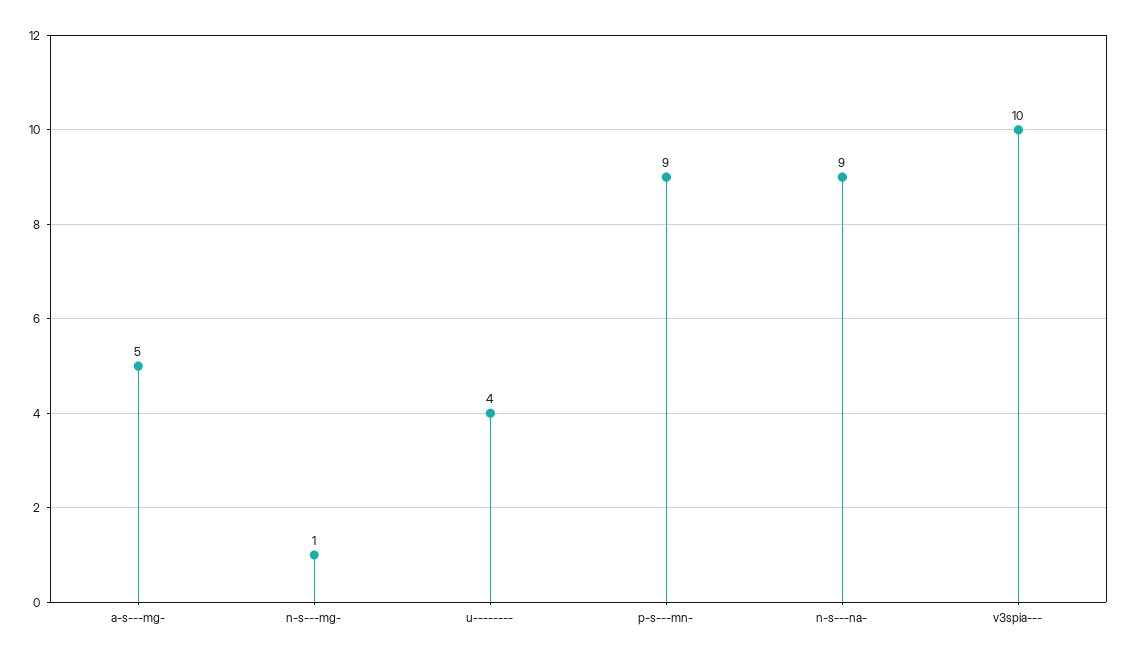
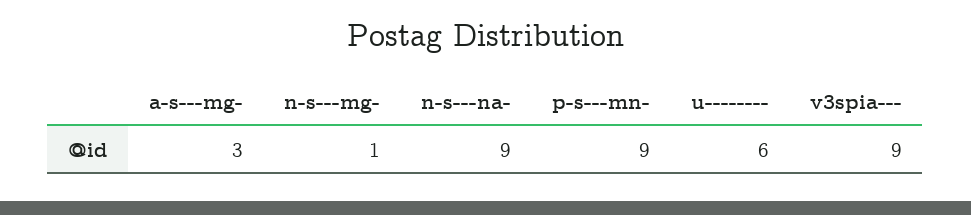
  {
-   "a-s---mg-": 5,
+   "a-s---mg-": 3,
    "n-s---mg-": 1,
-   "u--------": 4,
+   "u--------": 6,
    "p-s---mn-": 9,
    "n-s---na-": 9,
-   "v3spia---": 10
+   "v3spia---": 9
  }

